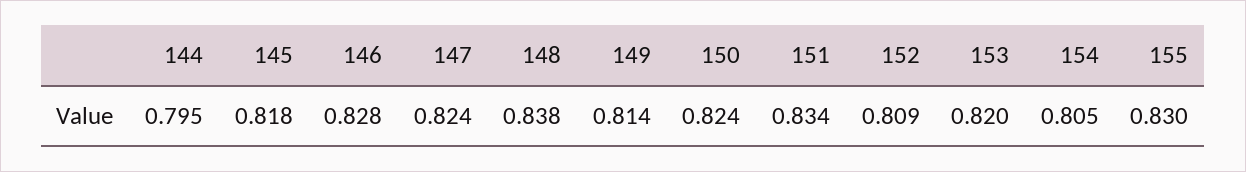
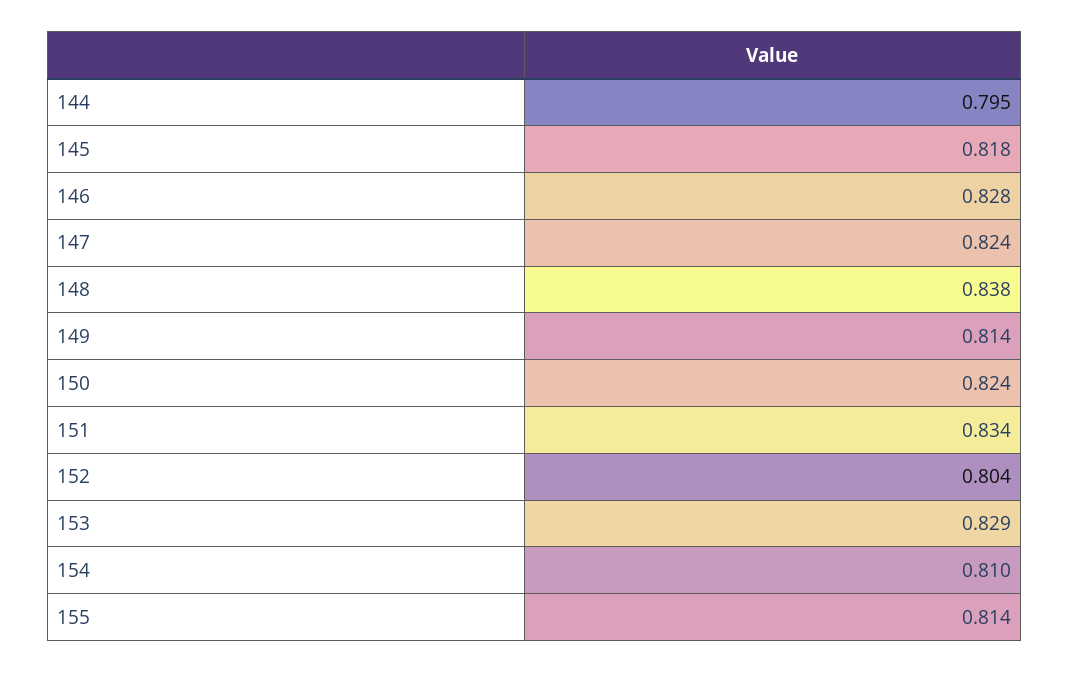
  {
    "144": 0.795,
    "145": 0.818,
    "146": 0.828,
    "147": 0.824,
    "148": 0.838,
    "149": 0.814,
    "150": 0.824,
    "151": 0.834,
-   "152": 0.809,
+   "152": 0.804,
-   "153": 0.82,
+   "153": 0.829,
-   "154": 0.805,
+   "154": 0.81,
-   "155": 0.83
+   "155": 0.814
  }

